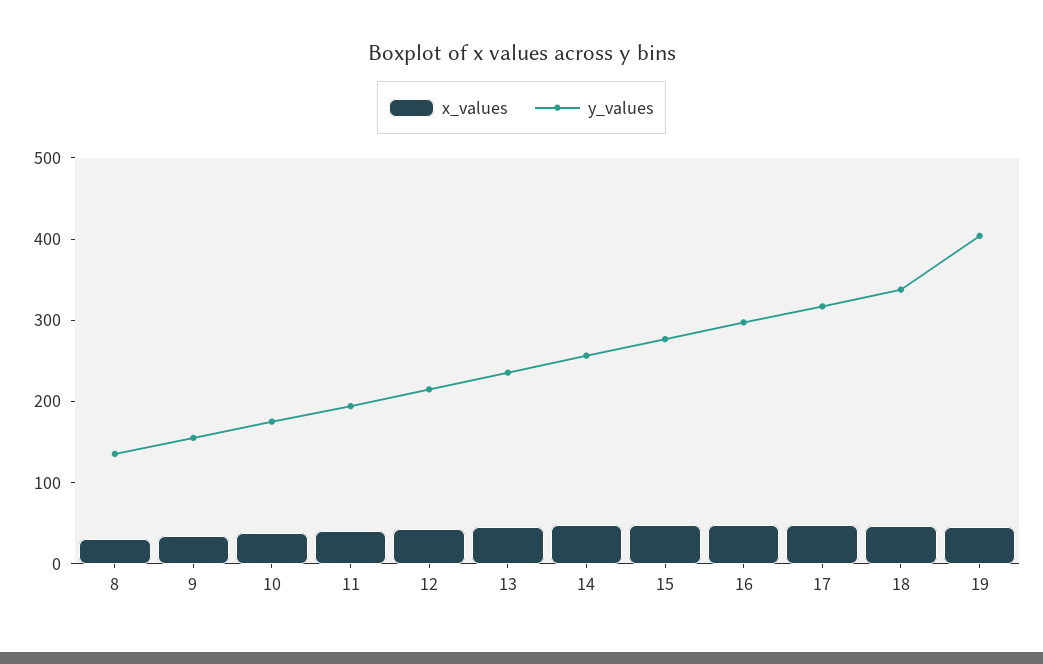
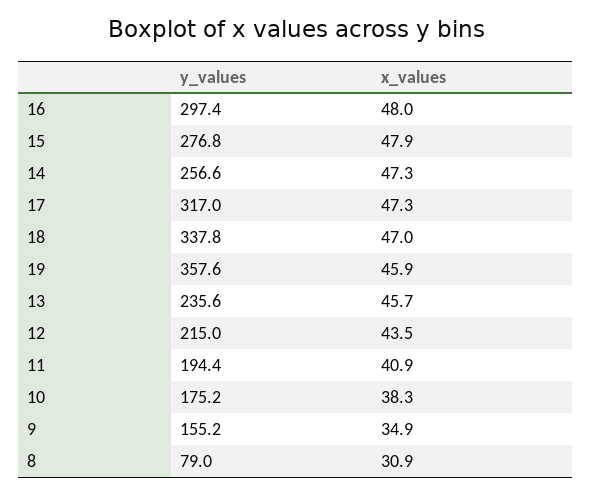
  {
    "x_values": {
      "8": 30.9,
      "9": 34.9,
      "10": 38.3,
      "11": 40.9,
      "12": 43.5,
      "13": 45.7,
      "14": 47.3,
      "15": 47.9,
      "16": 48,
      "17": 47.3,
      "18": 47,
      "19": 45.9
    },
    "y_values": {
-     "8": 140,
+     "8": 79,
      "9": 155.2,
      "10": 175.2,
      "11": 194.4,
      "12": 215,
      "13": 235.6,
      "14": 256.6,
      "15": 276.8,
      "16": 297.4,
      "17": 317,
      "18": 337.8,
-     "19": 400
+     "19": 357.6
    }
  }

